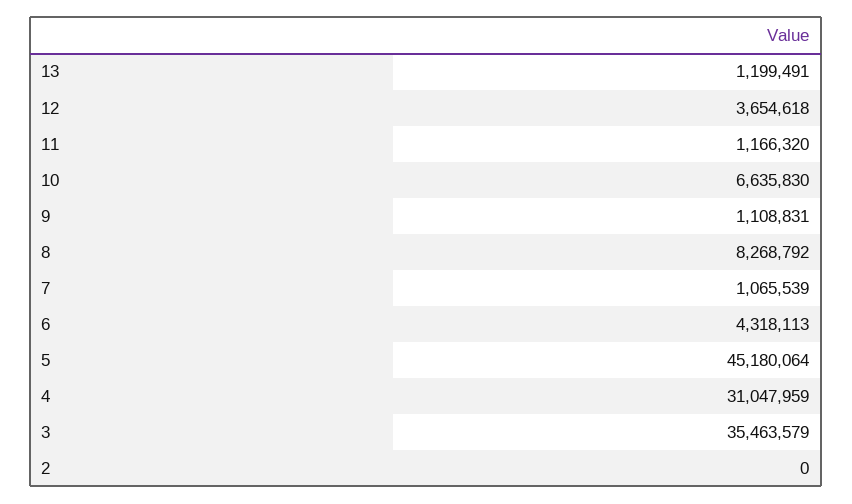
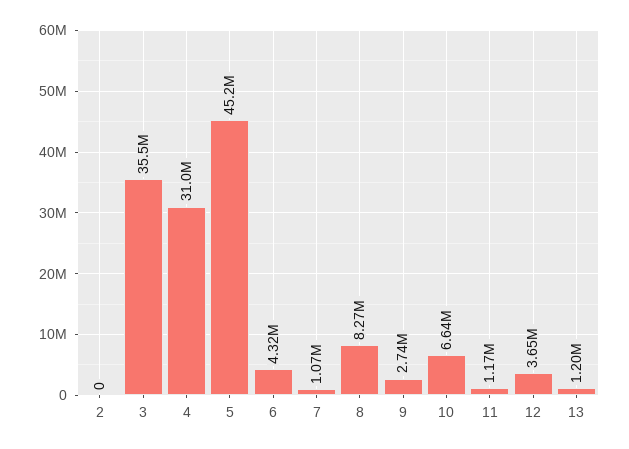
  {
    "13": 1199491,
    "12": 3654618,
    "11": 1166320,
    "10": 6635830,
-   "9": 1108831,
+   "9": 2740000,
    "8": 8268792,
    "7": 1065539,
    "6": 4318113,
    "5": 45180064,
    "4": 31047959,
    "3": 35463579,
    "2": 0
  }

